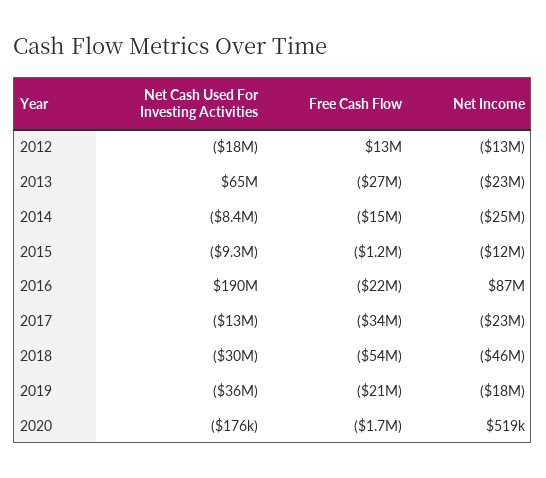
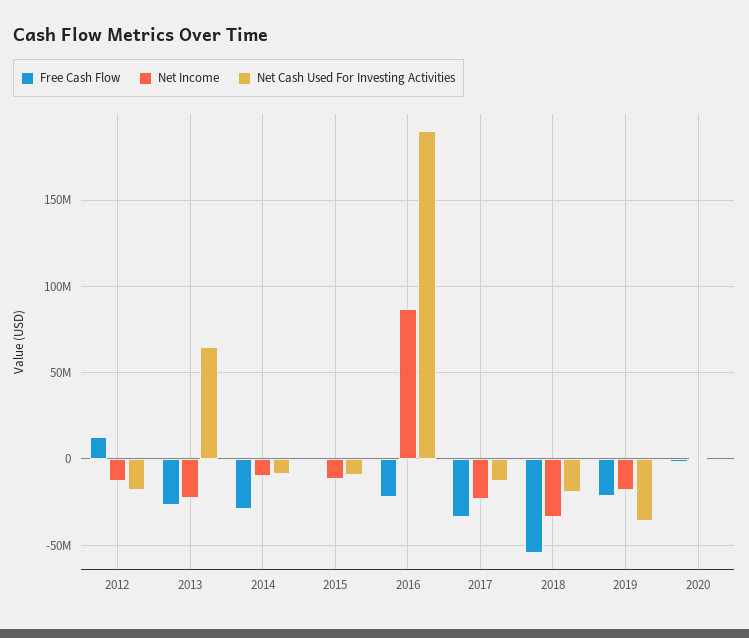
  {
    "Net Cash Used For Investing Activities": {
      "2012": -18000000,
      "2013": 65000000,
      "2014": -8400000,
      "2015": -9300000,
      "2016": 190000000,
      "2017": -13000000,
-     "2018": -30000000,
+     "2018": -20000000,
      "2019": -36000000,
      "2020": -176000
    },
    "Free Cash Flow": {
      "2012": 13000000,
      "2013": -27000000,
-     "2014": -15000000,
+     "2014": -30000000,
      "2015": -1200000,
      "2016": -22000000,
      "2017": -34000000,
      "2018": -54000000,
      "2019": -21000000,
      "2020": -1700000
    },
    "Net Income": {
      "2012": -13000000,
      "2013": -23000000,
-     "2014": -25000000,
+     "2014": -10000000,
      "2015": -12000000,
      "2016": 87000000,
      "2017": -23000000,
-     "2018": -46000000,
+     "2018": -35000000,
      "2019": -18000000,
      "2020": 519000
    }
  }

